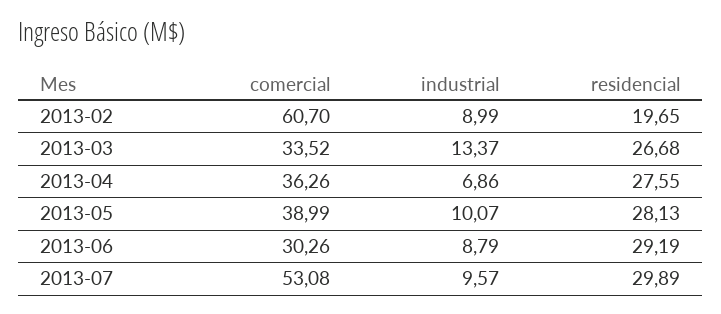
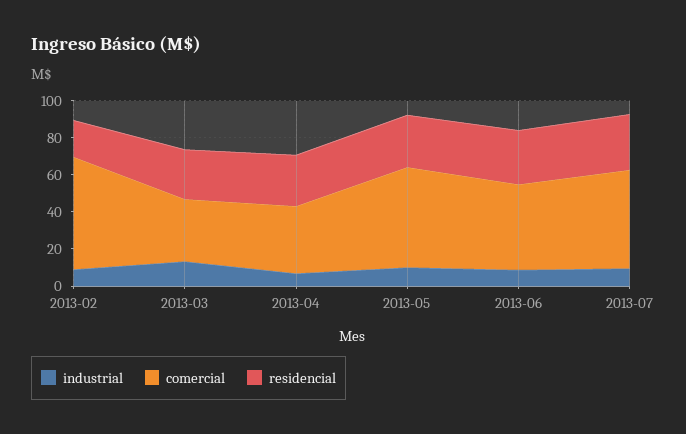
  {
    "comercial": {
      "2013-02": 60.7,
      "2013-03": 33.52,
      "2013-04": 36.26,
-     "2013-05": 38.99,
+     "2013-05": 55,
-     "2013-06": 30.26,
+     "2013-06": 45,
      "2013-07": 53.08
    },
    "industrial": {
      "2013-02": 8.99,
      "2013-03": 13.37,
      "2013-04": 6.86,
      "2013-05": 10.07,
      "2013-06": 8.79,
      "2013-07": 9.57
    },
    "residencial": {
      "2013-02": 19.65,
      "2013-03": 26.68,
      "2013-04": 27.55,
      "2013-05": 28.13,
      "2013-06": 29.19,
      "2013-07": 29.89
    }
  }

